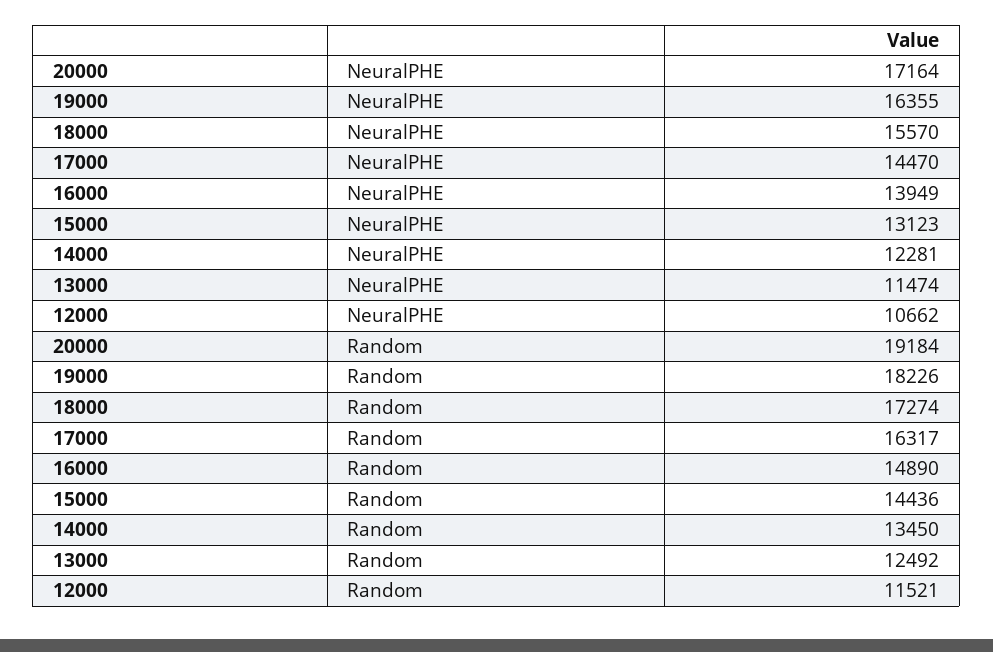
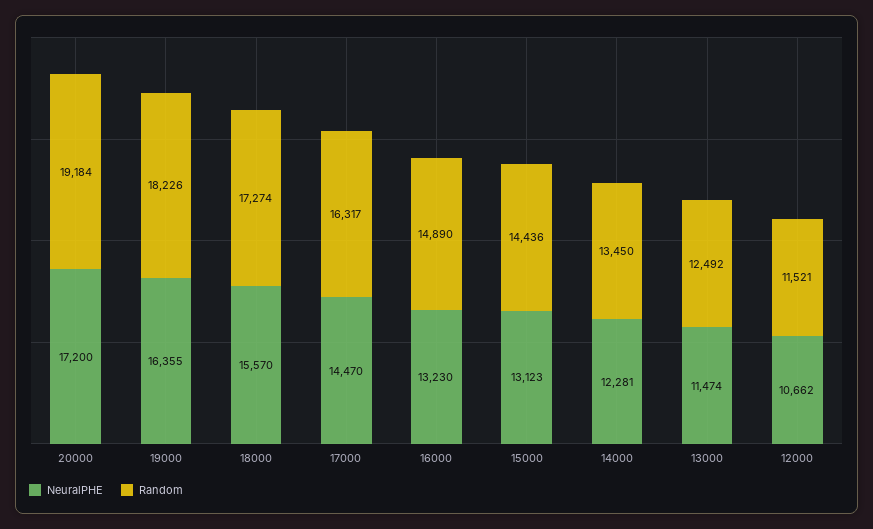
  {
    "NeuralPHE": {
-     "20000": 17164,
+     "20000": 17200,
      "19000": 16355,
      "18000": 15570,
      "17000": 14470,
-     "16000": 13949,
+     "16000": 13230,
      "15000": 13123,
      "14000": 12281,
      "13000": 11474,
      "12000": 10662
    },
    "Random": {
      "20000": 19184,
      "19000": 18226,
      "18000": 17274,
      "17000": 16317,
      "16000": 14890,
      "15000": 14436,
      "14000": 13450,
      "13000": 12492,
      "12000": 11521
    }
  }

